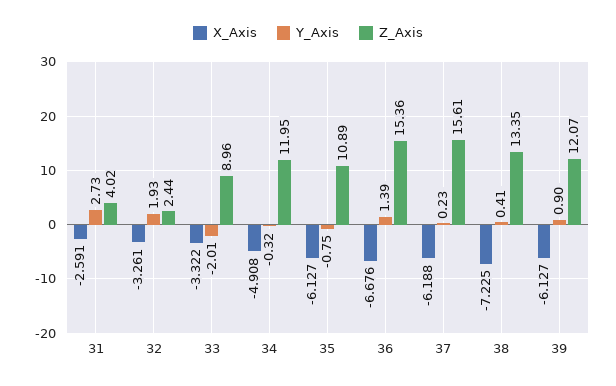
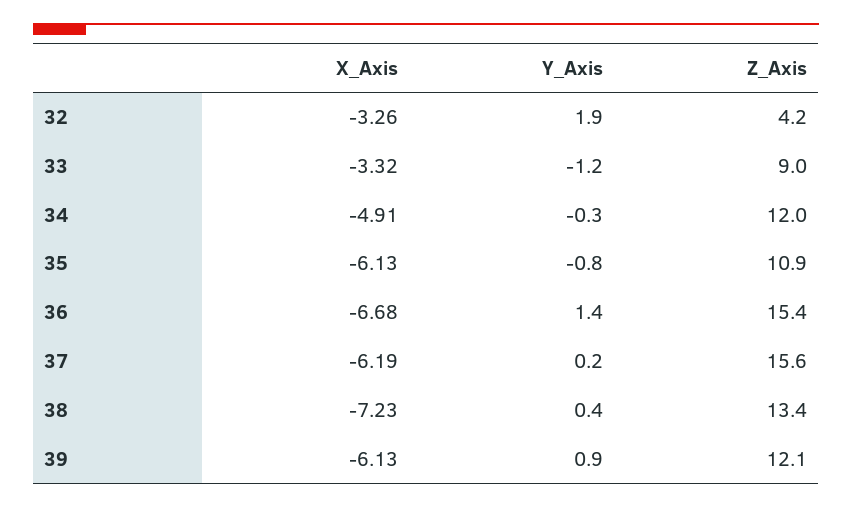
  {
    "X_Axis": {
-     "31": -2.591,
      "32": -3.261,
      "33": -3.322,
      "34": -4.908,
      "35": -6.127,
      "36": -6.676,
      "37": -6.188,
      "38": -7.225,
      "39": -6.127
    },
    "Y_Axis": {
-     "31": 2.73,
      "32": 1.93,
-     "33": -2.01,
+     "33": -1.2,
      "34": -0.32,
      "35": -0.75,
      "36": 1.39,
      "37": 0.23,
      "38": 0.41,
      "39": 0.9
    },
    "Z_Axis": {
-     "31": 4.02,
-     "32": 2.44,
+     "32": 4.2,
      "33": 8.96,
      "34": 11.95,
      "35": 10.89,
      "36": 15.36,
      "37": 15.61,
      "38": 13.35,
      "39": 12.07
    }
  }

